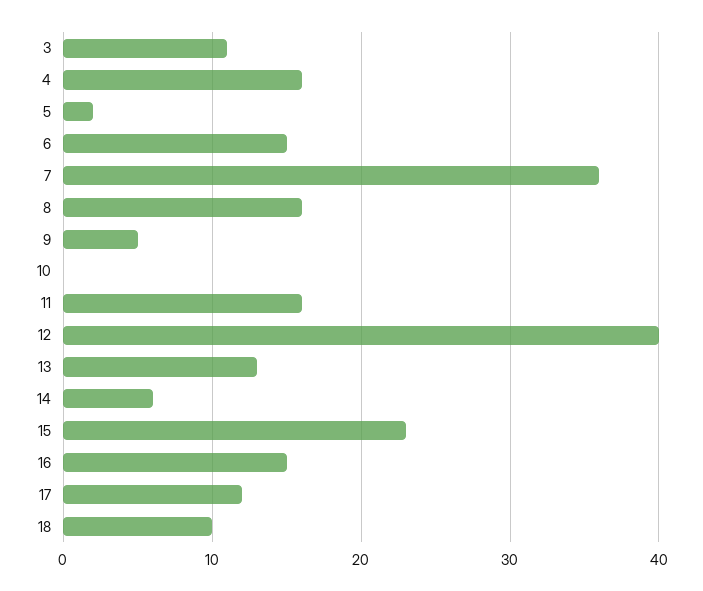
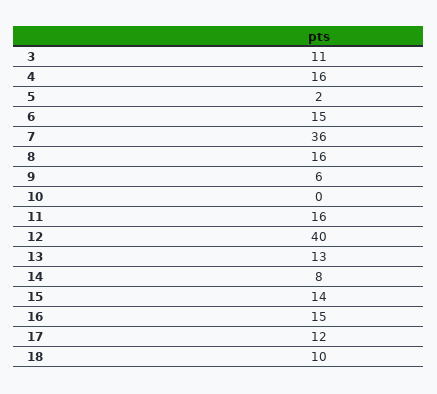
  {
    "3": 11,
    "4": 16,
    "5": 2,
    "6": 15,
    "7": 36,
    "8": 16,
-   "9": 5,
+   "9": 6,
    "10": 0,
    "11": 16,
    "12": 40,
    "13": 13,
-   "14": 6,
+   "14": 8,
-   "15": 23,
+   "15": 14,
    "16": 15,
    "17": 12,
    "18": 10
  }

